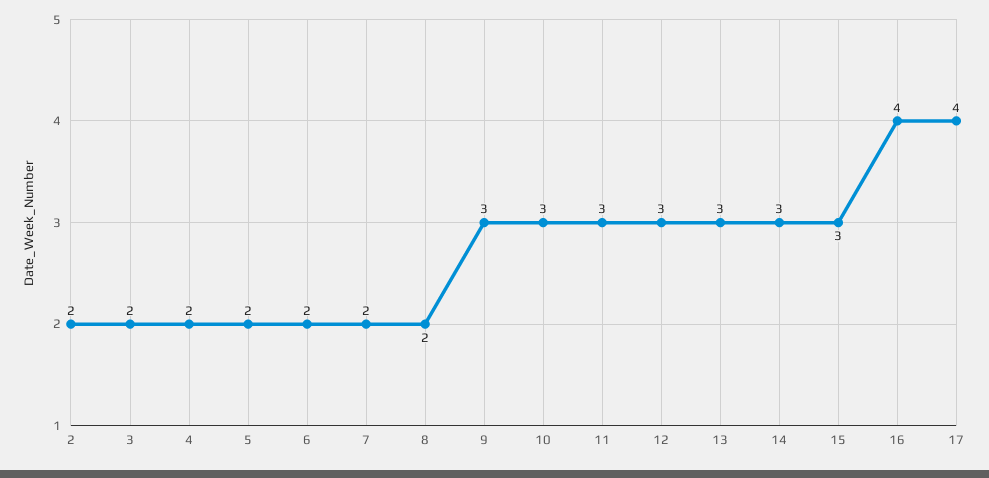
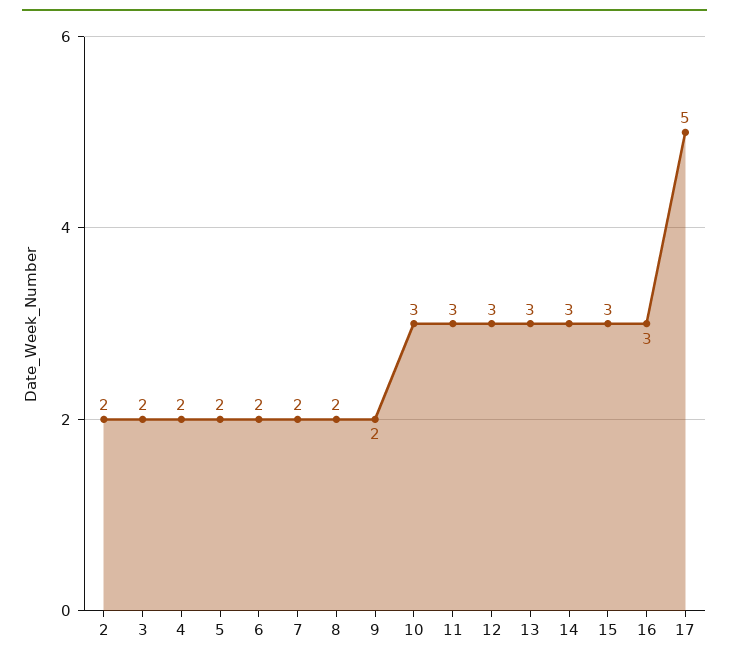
  {
    "2": 2,
    "3": 2,
    "4": 2,
    "5": 2,
    "6": 2,
    "7": 2,
    "8": 2,
-   "9": 3,
+   "9": 2,
    "10": 3,
    "11": 3,
    "12": 3,
    "13": 3,
    "14": 3,
    "15": 3,
-   "16": 4,
+   "16": 3,
-   "17": 4
+   "17": 5
  }

